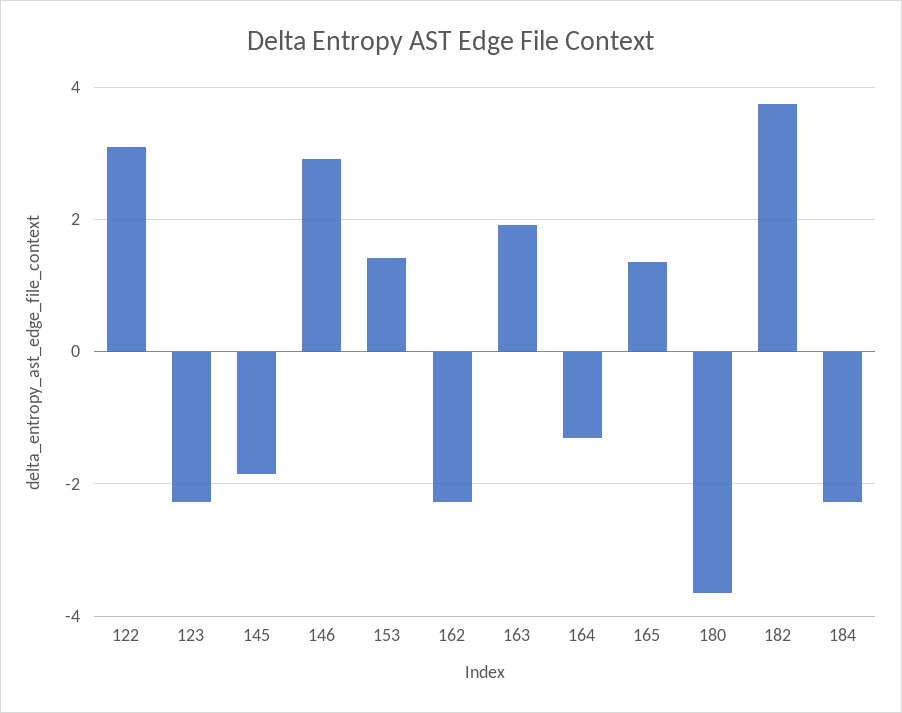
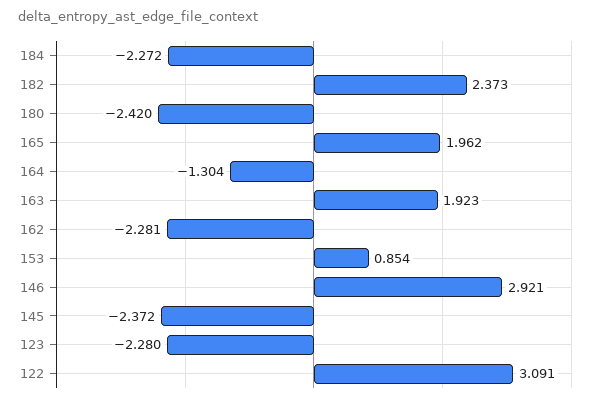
  {
    "122": 3.091,
    "123": -2.28,
-   "145": -1.8,
+   "145": -2.372,
    "146": 2.921,
-   "153": 1.4,
+   "153": 0.854,
    "162": -2.281,
    "163": 1.923,
    "164": -1.304,
-   "165": 1.4,
+   "165": 1.962,
-   "180": -3.6,
+   "180": -2.42,
-   "182": 3.8,
+   "182": 2.373,
    "184": -2.272
  }

